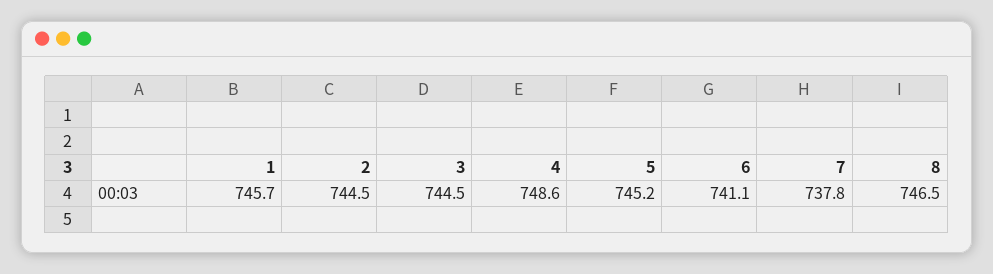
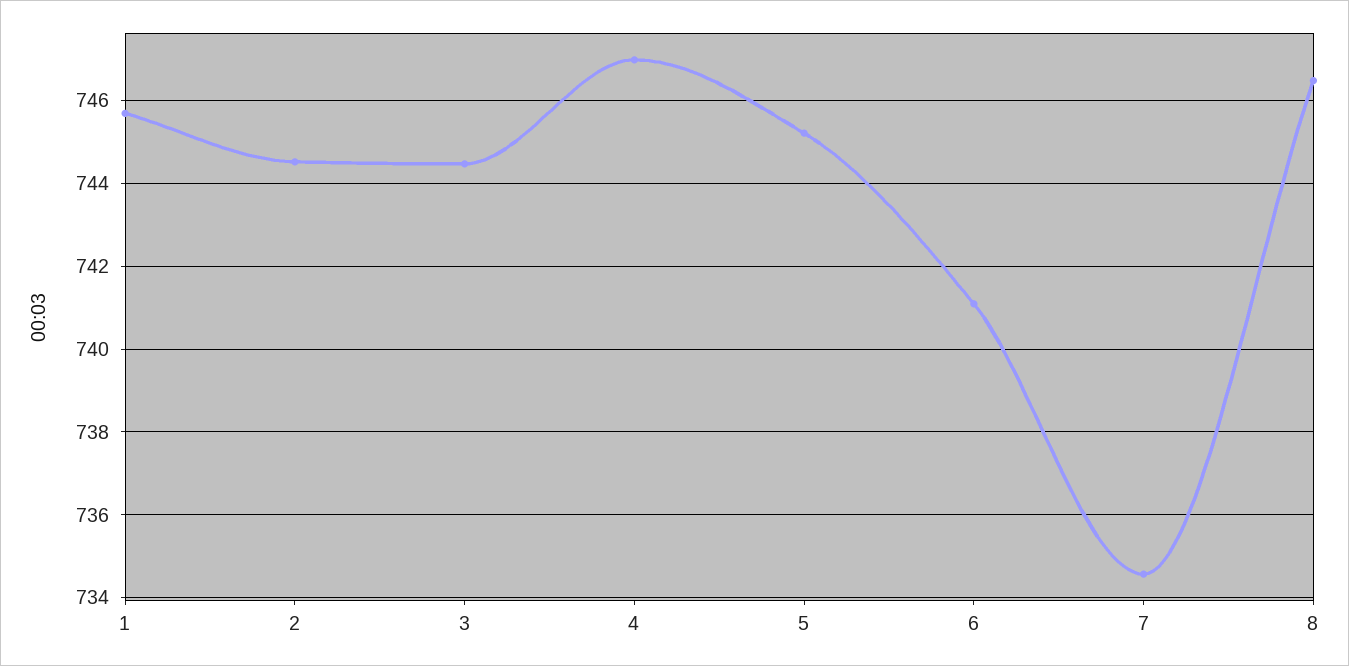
  {
    "1": 745.7,
    "2": 744.5,
    "3": 744.5,
-   "4": 748.6,
+   "4": 747,
    "5": 745.2,
    "6": 741.1,
-   "7": 737.8,
+   "7": 734.6,
    "8": 746.5
  }

